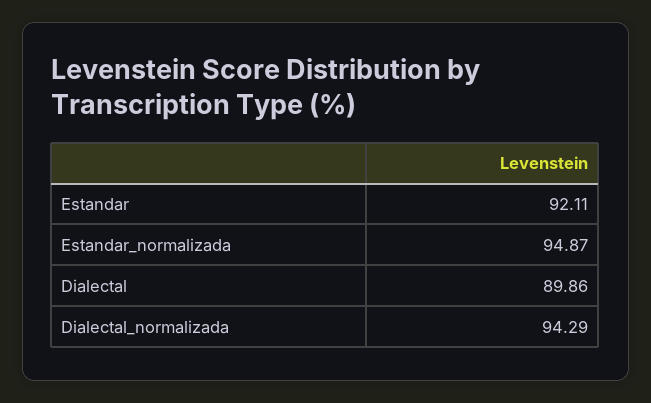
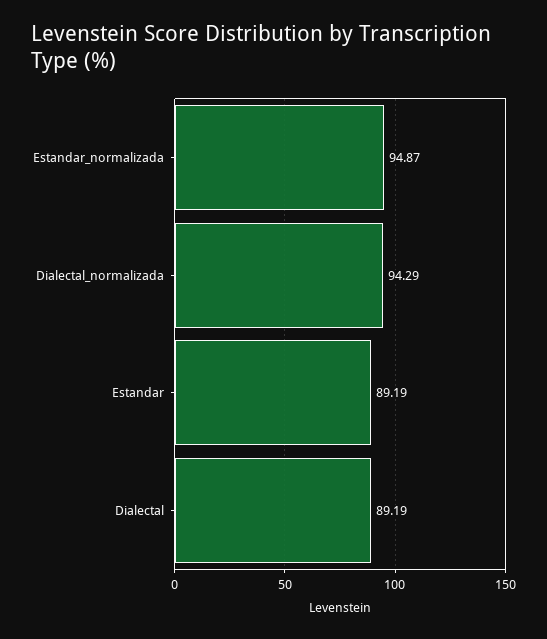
  {
-   "Estandar": 92.11,
+   "Estandar": 89.19,
    "Estandar_normalizada": 94.87,
-   "Dialectal": 89.86,
+   "Dialectal": 89.19,
    "Dialectal_normalizada": 94.29
  }

